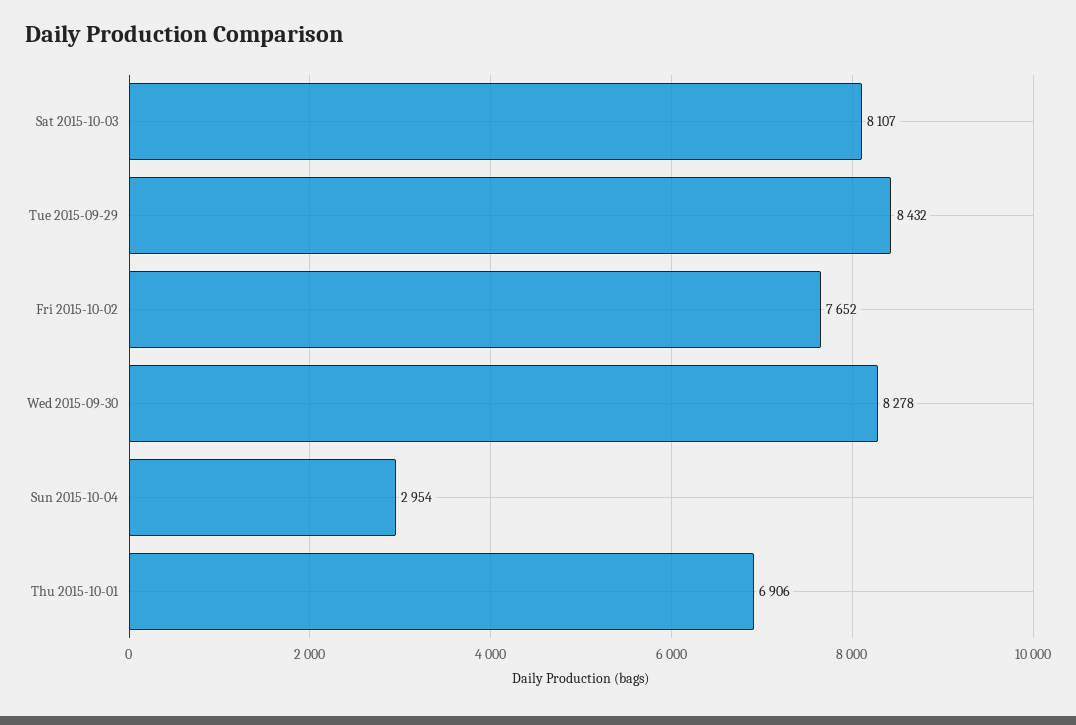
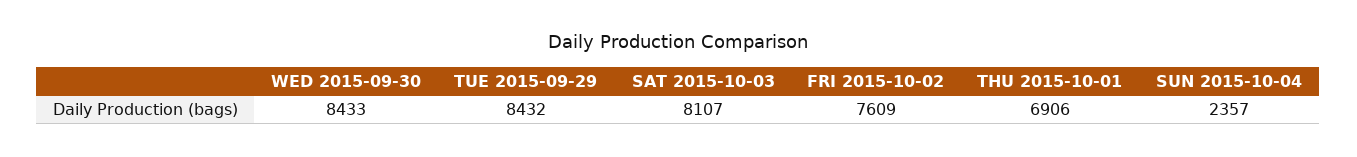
  {
    "Sat 2015-10-03": 8107,
    "Tue 2015-09-29": 8432,
-   "Fri 2015-10-02": 7652,
+   "Fri 2015-10-02": 7609,
-   "Wed 2015-09-30": 8278,
+   "Wed 2015-09-30": 8433,
-   "Sun 2015-10-04": 2954,
+   "Sun 2015-10-04": 2357,
    "Thu 2015-10-01": 6906
  }

